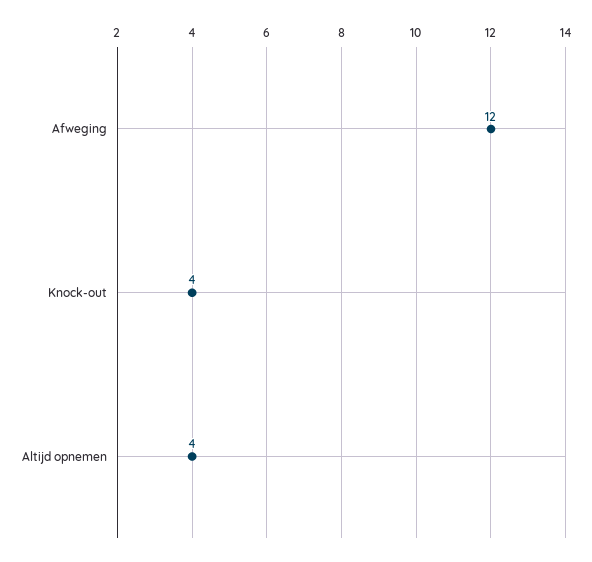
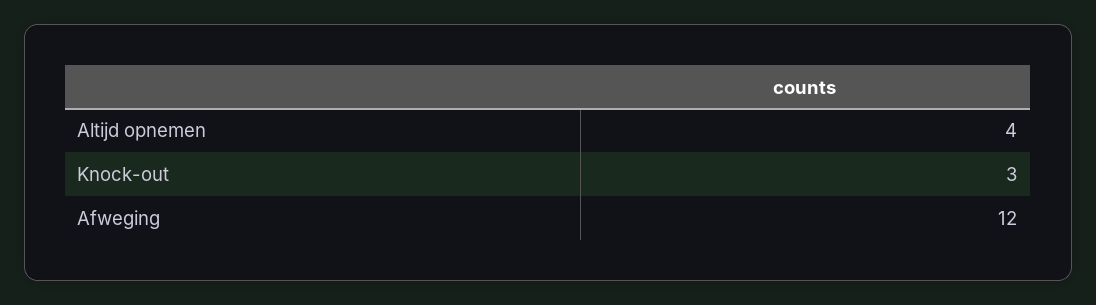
  {
    "Afweging": 12,
-   "Knock-out": 4,
+   "Knock-out": 3,
    "Altijd opnemen": 4
  }

